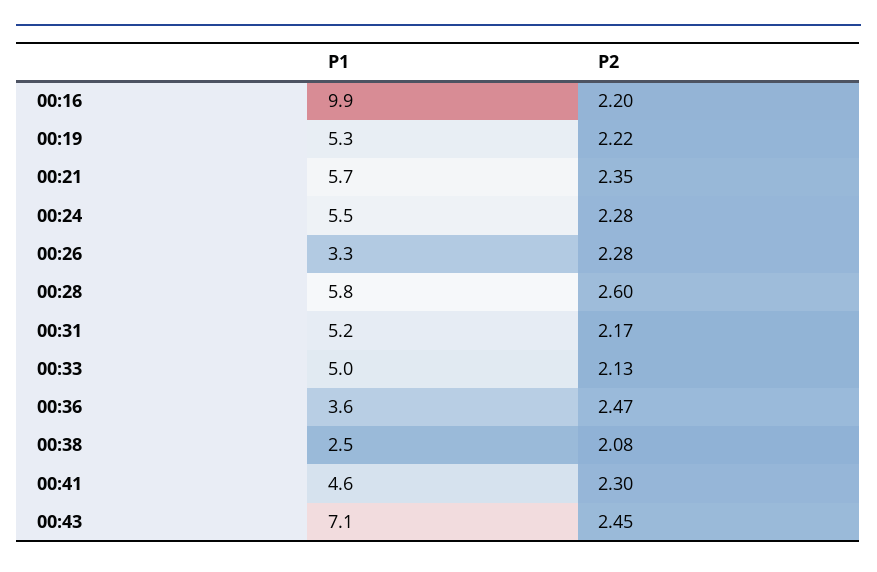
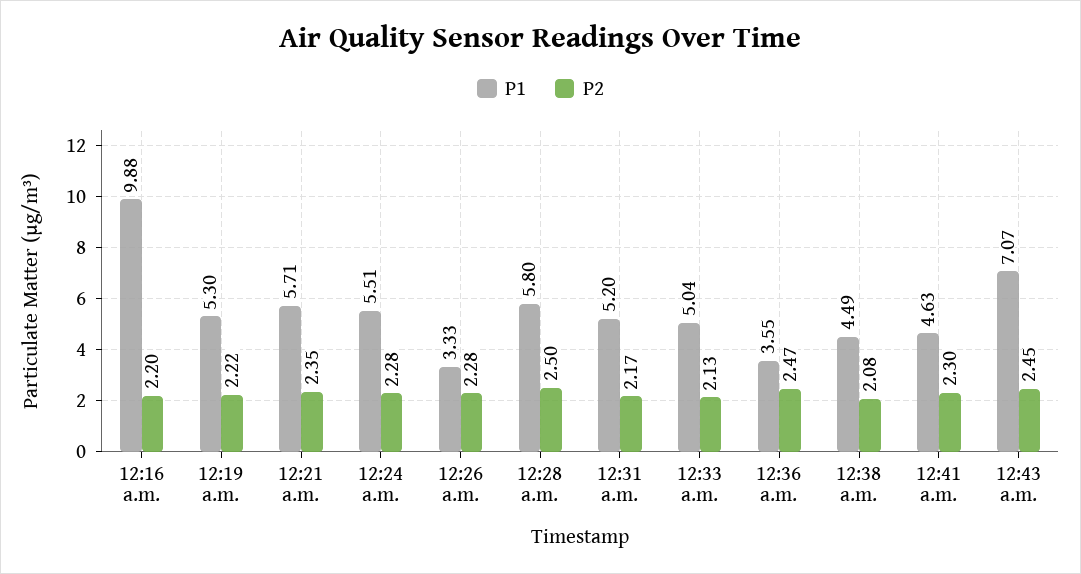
  {
    "P1": {
      "00:16": 9.88,
      "00:19": 5.3,
      "00:21": 5.71,
      "00:24": 5.51,
      "00:26": 3.33,
      "00:28": 5.8,
      "00:31": 5.2,
      "00:33": 5.04,
      "00:36": 3.55,
-     "00:38": 2.5,
+     "00:38": 4.49,
      "00:41": 4.63,
      "00:43": 7.07
    },
    "P2": {
      "00:16": 2.2,
      "00:19": 2.22,
      "00:21": 2.35,
      "00:24": 2.28,
      "00:26": 2.28,
-     "00:28": 2.6,
+     "00:28": 2.5,
      "00:31": 2.17,
      "00:33": 2.13,
      "00:36": 2.47,
      "00:38": 2.08,
      "00:41": 2.3,
      "00:43": 2.45
    }
  }

